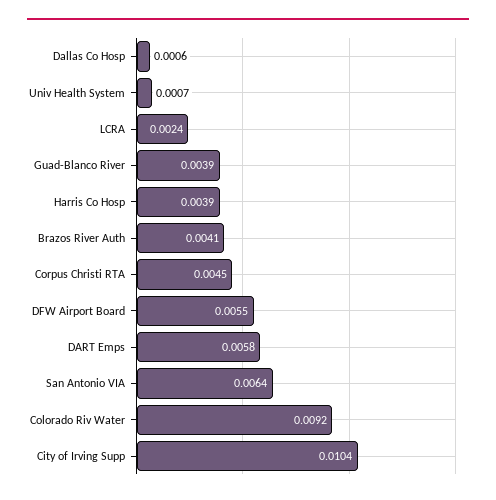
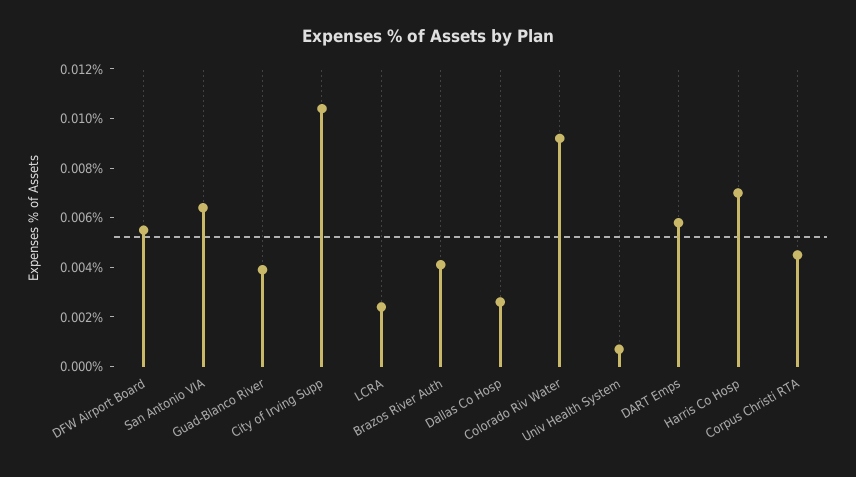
  {
-   "Dallas Co Hosp": 0.0006,
+   "Dallas Co Hosp": 0.0025,
    "Univ Health System": 0.0007,
    "LCRA": 0.0024,
    "Guad-Blanco River": 0.0039,
-   "Harris Co Hosp": 0.0039,
+   "Harris Co Hosp": 0.007,
    "Brazos River Auth": 0.0041,
    "Corpus Christi RTA": 0.0045,
    "DFW Airport Board": 0.0055,
    "DART Emps": 0.0058,
    "San Antonio VIA": 0.0064,
    "Colorado Riv Water": 0.0092,
    "City of Irving Supp": 0.0104
  }

